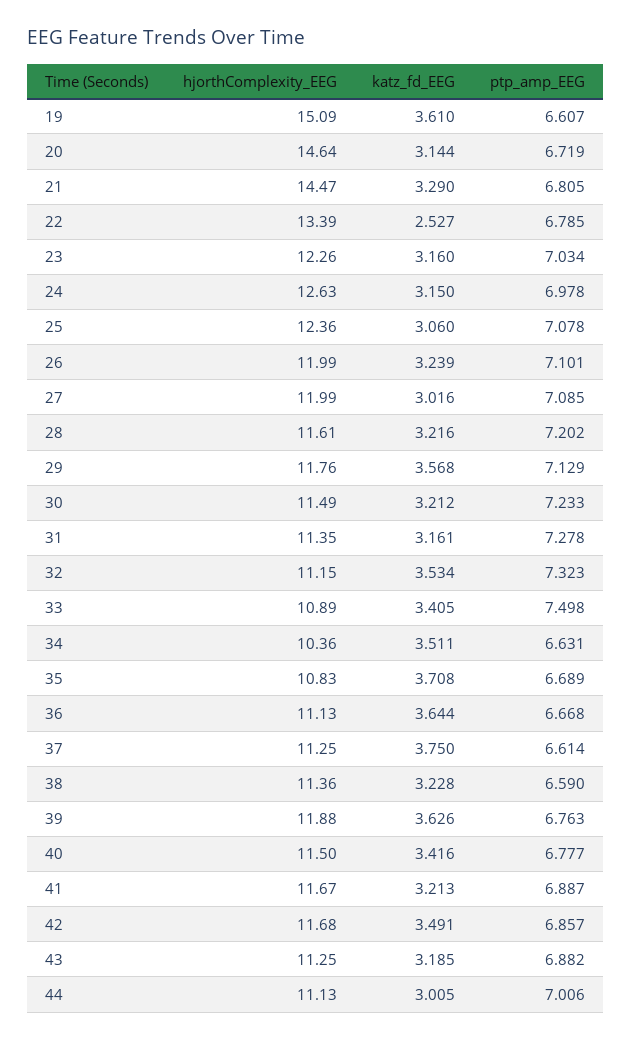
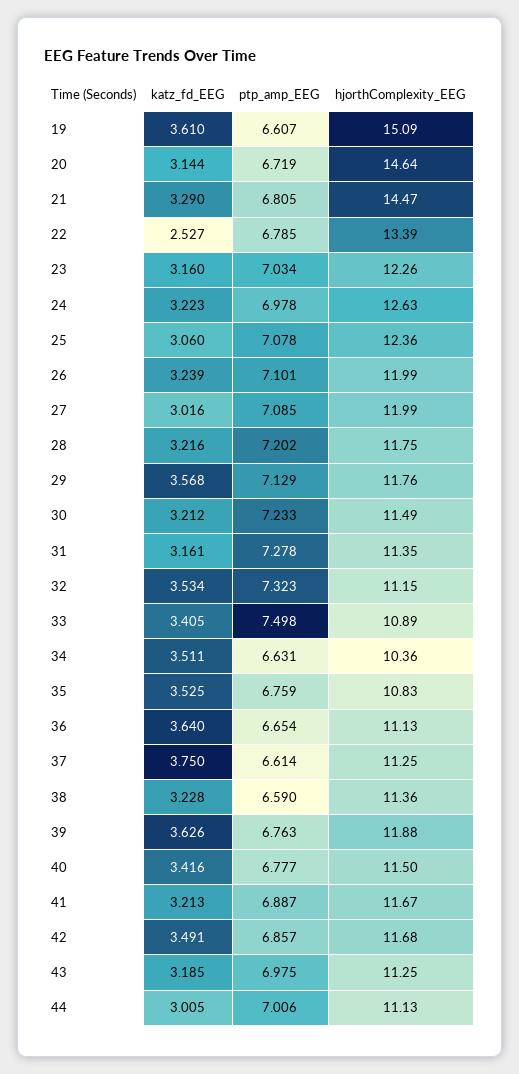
  {
    "hjorthComplexity_EEG": {
      "19": 15.09,
      "20": 14.64,
      "21": 14.47,
      "22": 13.39,
      "23": 12.26,
      "24": 12.63,
      "25": 12.36,
      "26": 11.99,
      "27": 11.99,
-     "28": 11.61,
+     "28": 11.75,
      "29": 11.76,
      "30": 11.49,
      "31": 11.35,
      "32": 11.15,
      "33": 10.89,
      "34": 10.36,
      "35": 10.83,
      "36": 11.13,
      "37": 11.25,
      "38": 11.36,
      "39": 11.88,
      "40": 11.5,
      "41": 11.67,
      "42": 11.68,
      "43": 11.25,
      "44": 11.13
    },
    "katz_fd_EEG": {
      "19": 3.61,
      "20": 3.144,
      "21": 3.29,
      "22": 2.527,
      "23": 3.16,
-     "24": 3.15,
+     "24": 3.223,
      "25": 3.06,
      "26": 3.239,
      "27": 3.016,
      "28": 3.216,
      "29": 3.568,
      "30": 3.212,
      "31": 3.161,
      "32": 3.534,
      "33": 3.405,
      "34": 3.511,
-     "35": 3.708,
+     "35": 3.525,
-     "36": 3.644,
+     "36": 3.64,
      "37": 3.75,
      "38": 3.228,
      "39": 3.626,
      "40": 3.416,
      "41": 3.213,
      "42": 3.491,
      "43": 3.185,
      "44": 3.005
    },
    "ptp_amp_EEG": {
      "19": 6.607,
      "20": 6.719,
      "21": 6.805,
      "22": 6.785,
      "23": 7.034,
      "24": 6.978,
      "25": 7.078,
      "26": 7.101,
      "27": 7.085,
      "28": 7.202,
      "29": 7.129,
      "30": 7.233,
      "31": 7.278,
      "32": 7.323,
      "33": 7.498,
      "34": 6.631,
-     "35": 6.689,
+     "35": 6.759,
-     "36": 6.668,
+     "36": 6.654,
      "37": 6.614,
      "38": 6.59,
      "39": 6.763,
      "40": 6.777,
      "41": 6.887,
      "42": 6.857,
-     "43": 6.882,
+     "43": 6.975,
      "44": 7.006
    }
  }

